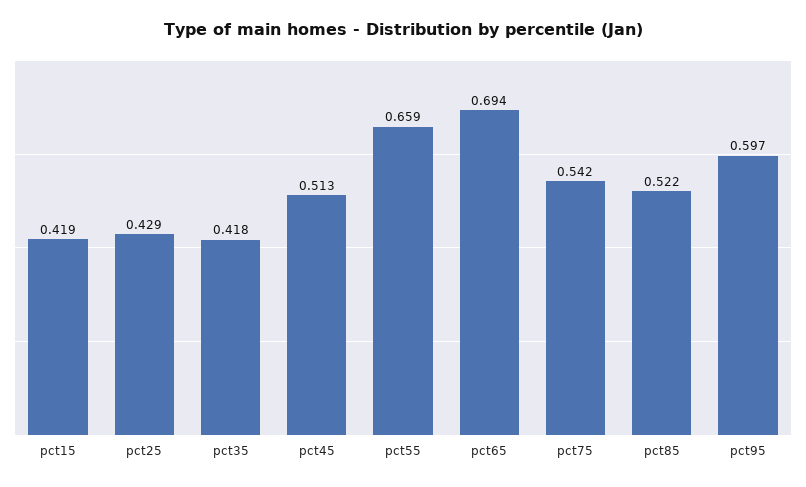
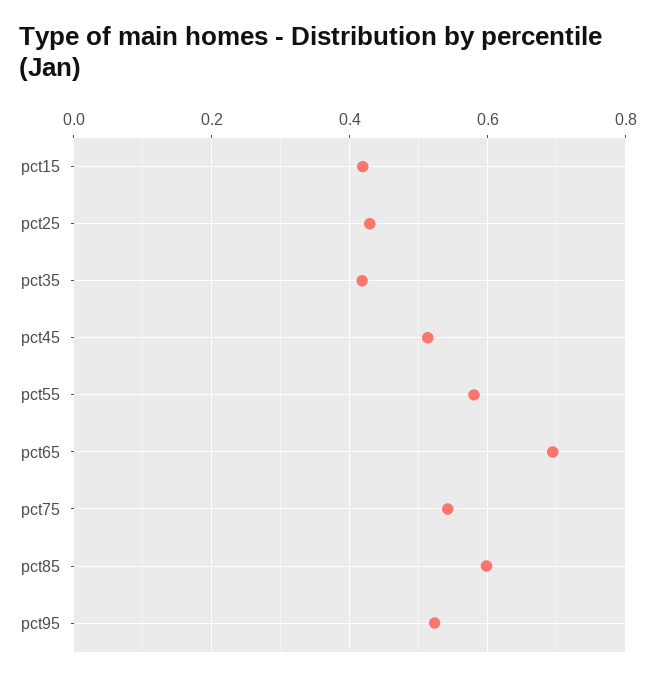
  {
    "pct15": 0.419,
    "pct25": 0.429,
    "pct35": 0.418,
    "pct45": 0.513,
-   "pct55": 0.659,
+   "pct55": 0.58,
    "pct65": 0.694,
    "pct75": 0.542,
-   "pct85": 0.522,
+   "pct85": 0.6,
-   "pct95": 0.597
+   "pct95": 0.52
  }

